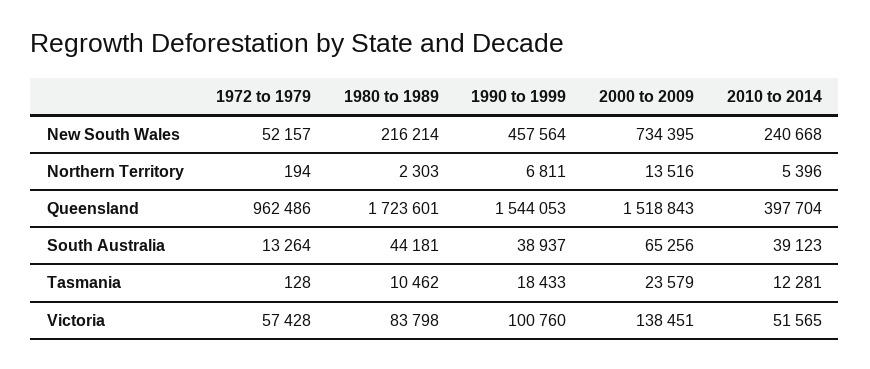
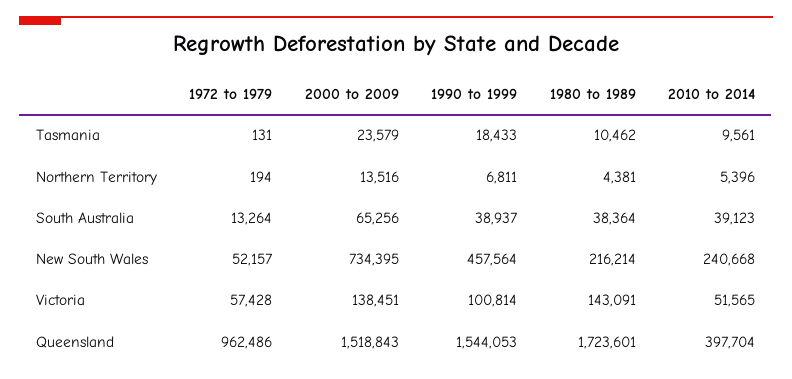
  {
    "1972 to 1979": {
      "New South Wales": 52157,
      "Northern Territory": 194,
      "Queensland": 962486,
      "South Australia": 13264,
-     "Tasmania": 128,
+     "Tasmania": 131,
      "Victoria": 57428
    },
    "1980 to 1989": {
      "New South Wales": 216214,
-     "Northern Territory": 2303,
+     "Northern Territory": 4381,
      "Queensland": 1723601,
-     "South Australia": 44181,
+     "South Australia": 38364,
      "Tasmania": 10462,
-     "Victoria": 83798
+     "Victoria": 143091
    },
    "1990 to 1999": {
      "New South Wales": 457564,
      "Northern Territory": 6811,
      "Queensland": 1544053,
      "South Australia": 38937,
      "Tasmania": 18433,
-     "Victoria": 100760
+     "Victoria": 100814
    },
    "2000 to 2009": {
      "New South Wales": 734395,
      "Northern Territory": 13516,
      "Queensland": 1518843,
      "South Australia": 65256,
      "Tasmania": 23579,
      "Victoria": 138451
    },
    "2010 to 2014": {
      "New South Wales": 240668,
      "Northern Territory": 5396,
      "Queensland": 397704,
      "South Australia": 39123,
-     "Tasmania": 12281,
+     "Tasmania": 9561,
      "Victoria": 51565
    }
  }

